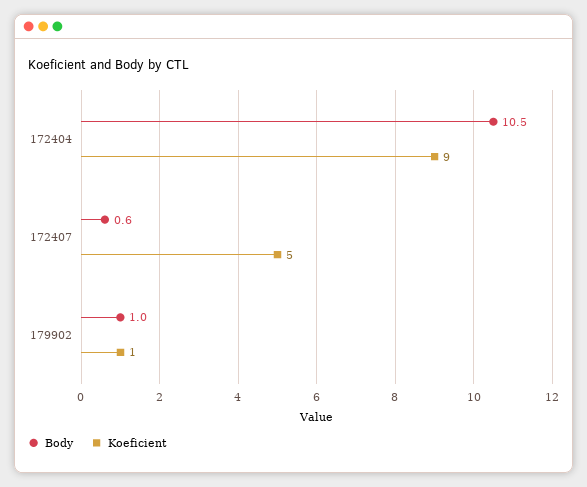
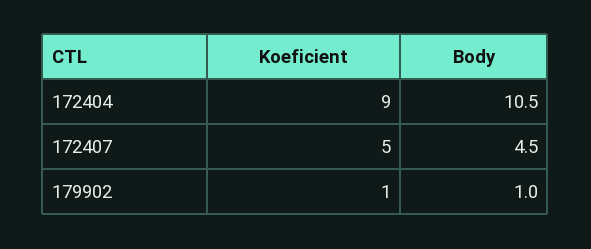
  {
    "Body": {
      "172404": 10.5,
-     "172407": 0.6,
+     "172407": 4.5,
      "179902": 1
    },
    "Koeficient": {
      "172404": 9,
      "172407": 5,
      "179902": 1
    }
  }

